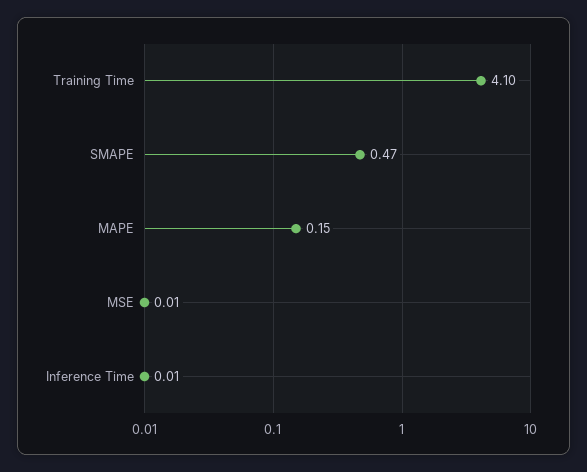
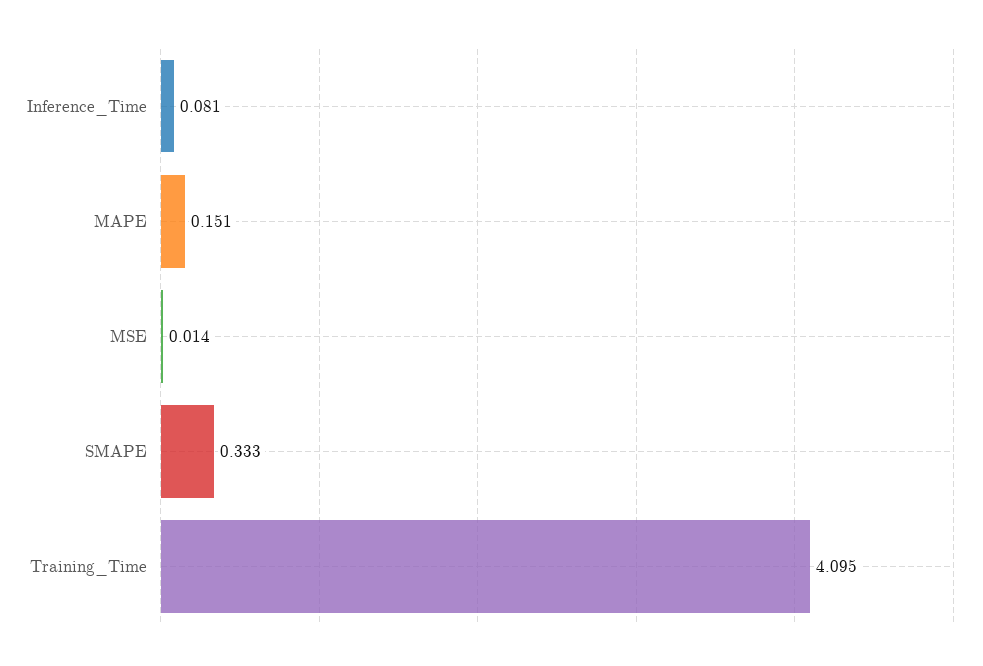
  {
    "Training Time": 4.095,
-   "SMAPE": 0.47,
+   "SMAPE": 0.333,
    "MAPE": 0.151,
    "MSE": 0.014,
-   "Inference Time": 0.01
+   "Inference Time": 0.081
  }

